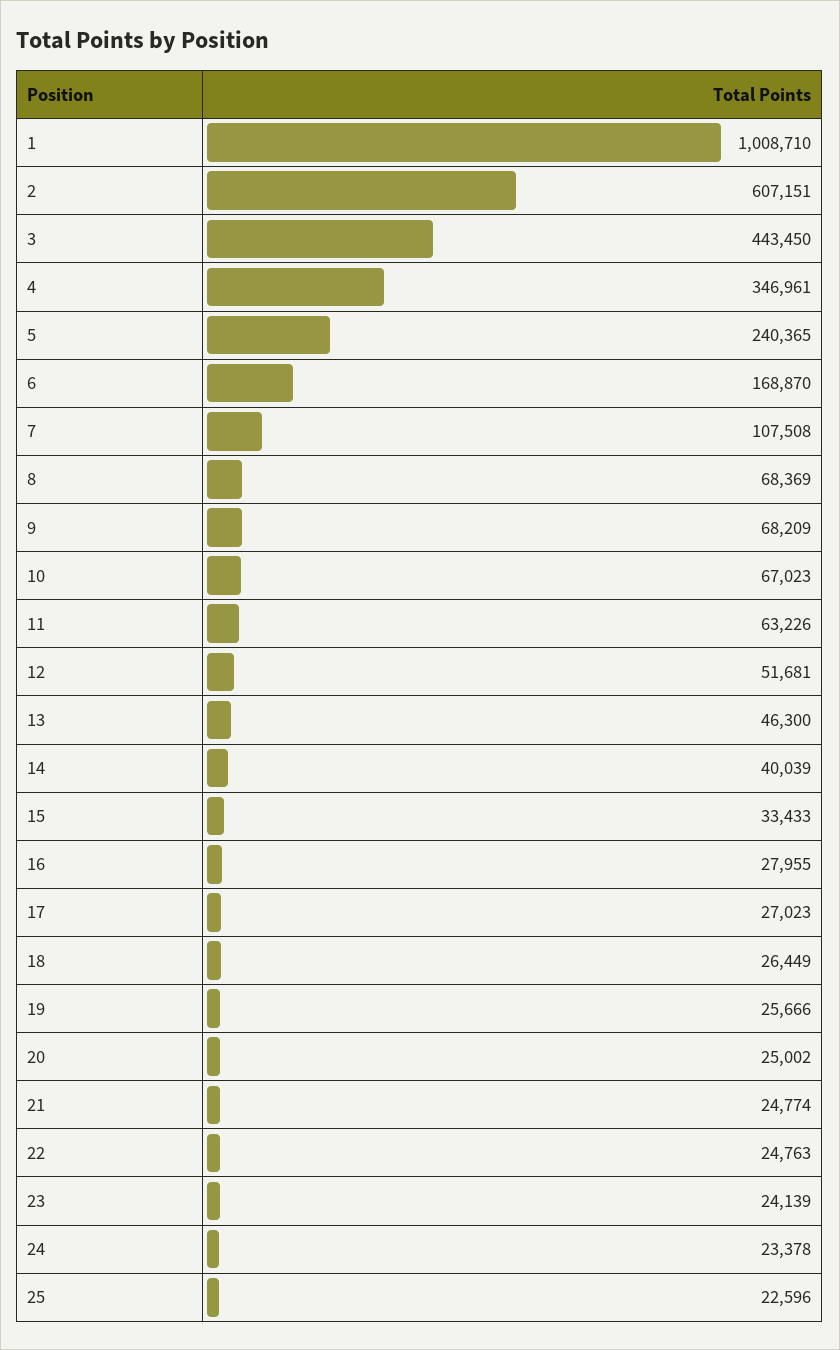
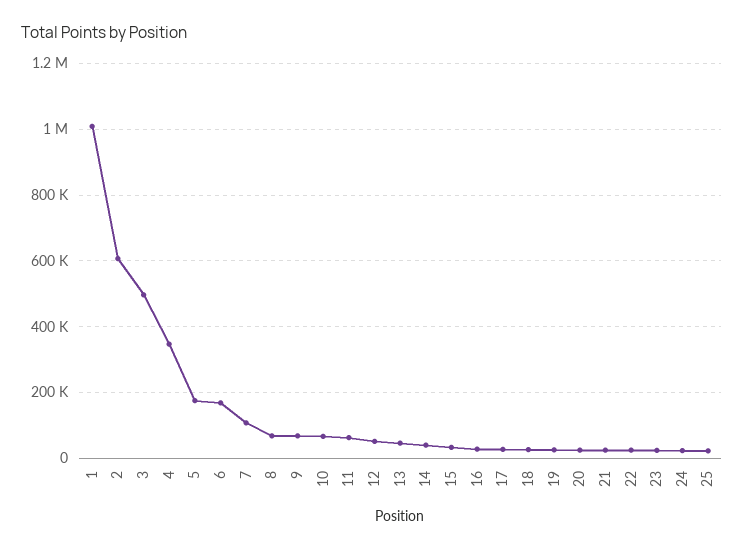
  {
    "1": 1008710,
    "2": 607151,
-   "3": 443450,
+   "3": 500000,
    "4": 346961,
-   "5": 240365,
+   "5": 180000,
    "6": 168870,
    "7": 107508,
    "8": 68369,
    "9": 68209,
    "10": 67023,
    "11": 63226,
    "12": 51681,
    "13": 46300,
    "14": 40039,
    "15": 33433,
    "16": 27955,
    "17": 27023,
    "18": 26449,
    "19": 25666,
    "20": 25002,
    "21": 24774,
    "22": 24763,
    "23": 24139,
    "24": 23378,
    "25": 22596
  }

